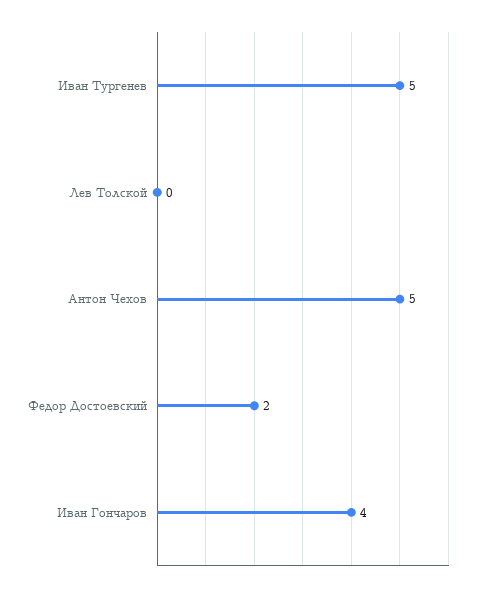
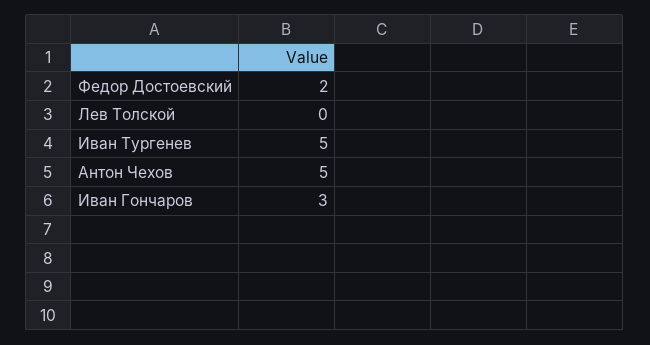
  {
    "Иван Тургенев": 5,
    "Лев Толской": 0,
    "Антон Чехов": 5,
    "Федор Достоевский": 2,
-   "Иван Гончаров": 4
+   "Иван Гончаров": 3
  }

